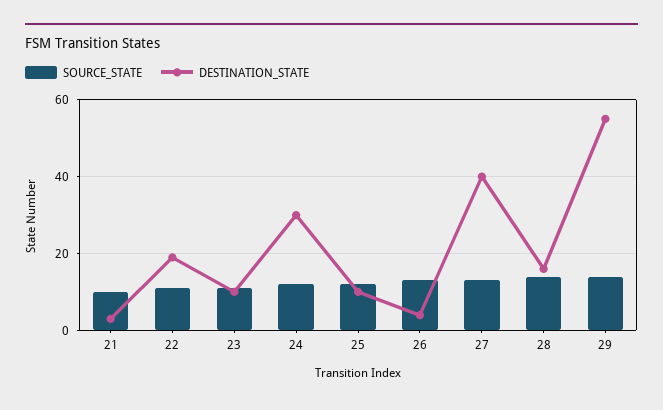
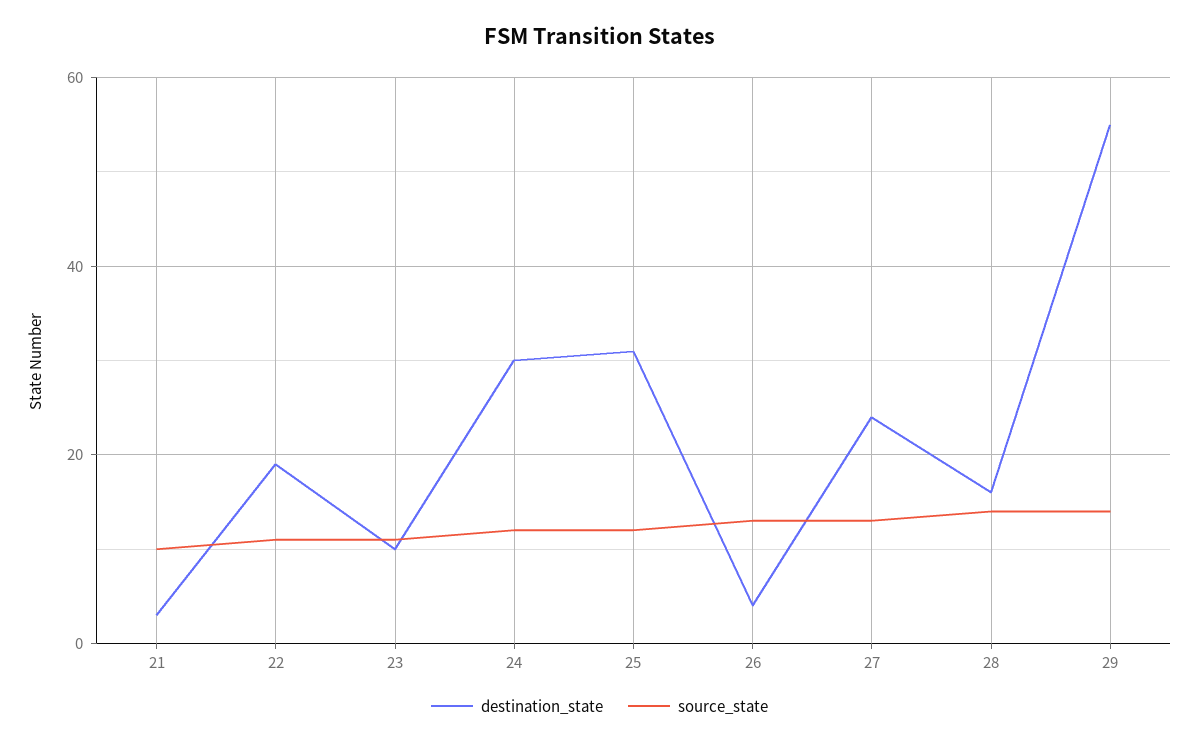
  {
    "SOURCE_STATE": {
      "21": 10,
      "22": 10,
      "23": 10,
      "24": 10,
      "25": 10,
      "26": 15,
      "27": 15,
      "28": 15,
      "29": 15
    },
    "DESTINATION_STATE": {
      "21": 5,
      "22": 20,
      "23": 10,
      "24": 30,
-     "25": 10,
+     "25": 30,
      "26": 5,
-     "27": 40,
+     "27": 25,
      "28": 15,
      "29": 55
    }
  }

